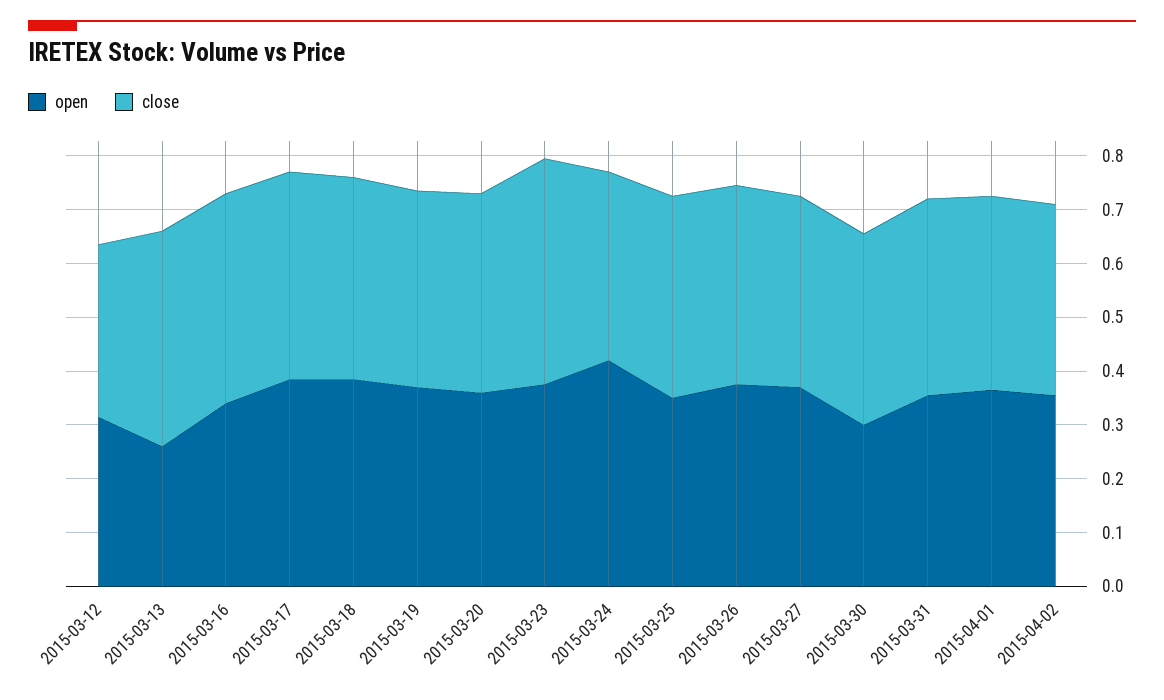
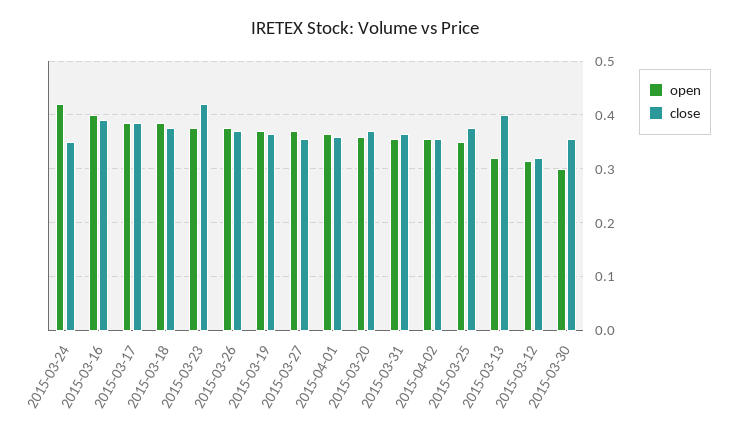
  {
    "open": {
      "2015-03-12": 0.32,
-     "2015-03-13": 0.26,
+     "2015-03-13": 0.32,
-     "2015-03-16": 0.34,
+     "2015-03-16": 0.4,
      "2015-03-17": 0.38,
      "2015-03-18": 0.38,
      "2015-03-19": 0.38,
      "2015-03-20": 0.36,
      "2015-03-23": 0.38,
      "2015-03-24": 0.42,
      "2015-03-25": 0.36,
      "2015-03-26": 0.38,
      "2015-03-27": 0.38,
      "2015-03-30": 0.3,
      "2015-03-31": 0.36,
      "2015-04-01": 0.36,
      "2015-04-02": 0.36
    },
    "close": {
      "2015-03-12": 0.32,
      "2015-03-13": 0.4,
      "2015-03-16": 0.4,
      "2015-03-17": 0.38,
      "2015-03-18": 0.38,
      "2015-03-19": 0.36,
      "2015-03-20": 0.38,
      "2015-03-23": 0.42,
      "2015-03-24": 0.36,
      "2015-03-25": 0.38,
      "2015-03-26": 0.38,
      "2015-03-27": 0.36,
      "2015-03-30": 0.36,
      "2015-03-31": 0.36,
      "2015-04-01": 0.36,
      "2015-04-02": 0.36
    }
  }

